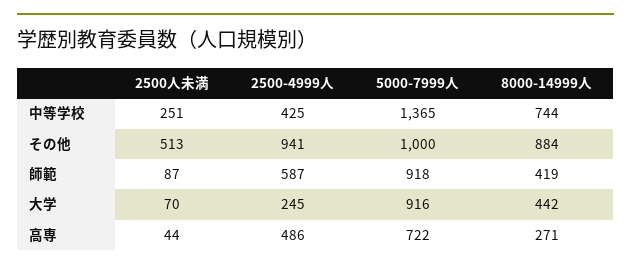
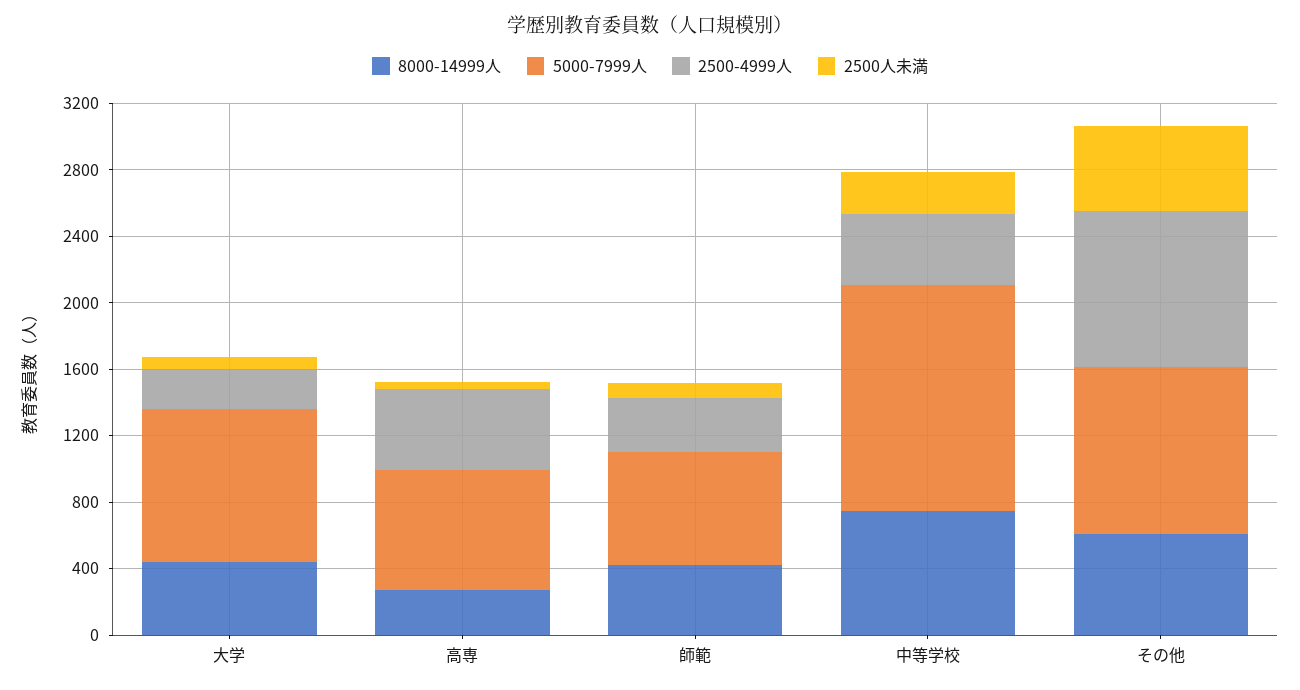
  {
    "2500人未満": {
      "中等学校": 251,
      "その他": 513,
      "師範": 87,
      "大学": 70,
      "高専": 44
    },
    "2500-4999人": {
      "中等学校": 425,
      "その他": 941,
-     "師範": 587,
+     "師範": 300,
      "大学": 245,
      "高専": 486
    },
    "5000-7999人": {
      "中等学校": 1365,
      "その他": 1000,
-     "師範": 918,
+     "師範": 700,
      "大学": 916,
      "高専": 722
    },
    "8000-14999人": {
      "中等学校": 744,
-     "その他": 884,
+     "その他": 600,
      "師範": 419,
      "大学": 442,
      "高専": 271
    }
  }

